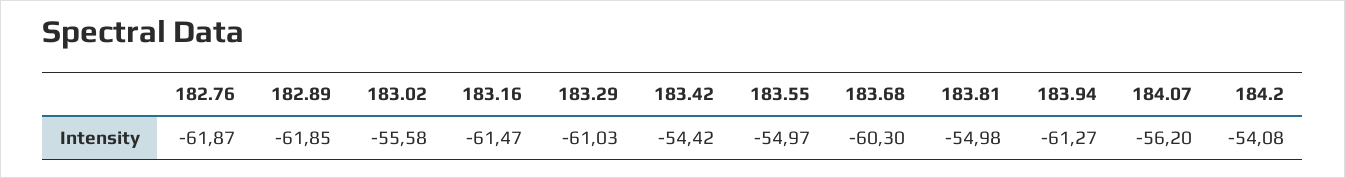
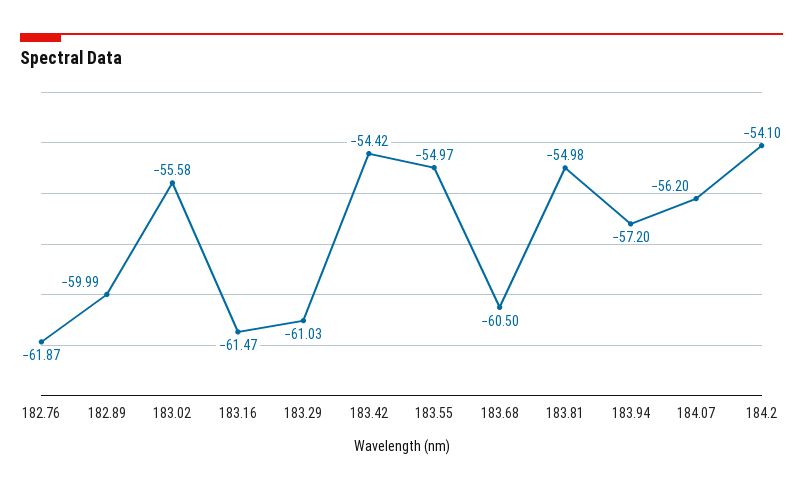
  {
    "182.76": -61.87,
-   "182.89": -61.85,
+   "182.89": -59.99,
    "183.02": -55.58,
    "183.16": -61.47,
    "183.29": -61.03,
    "183.42": -54.42,
    "183.55": -54.97,
-   "183.68": -60.3,
+   "183.68": -60.5,
    "183.81": -54.98,
-   "183.94": -61.27,
+   "183.94": -57.2,
    "184.07": -56.2,
-   "184.2": -54.08
+   "184.2": -54.1
  }

